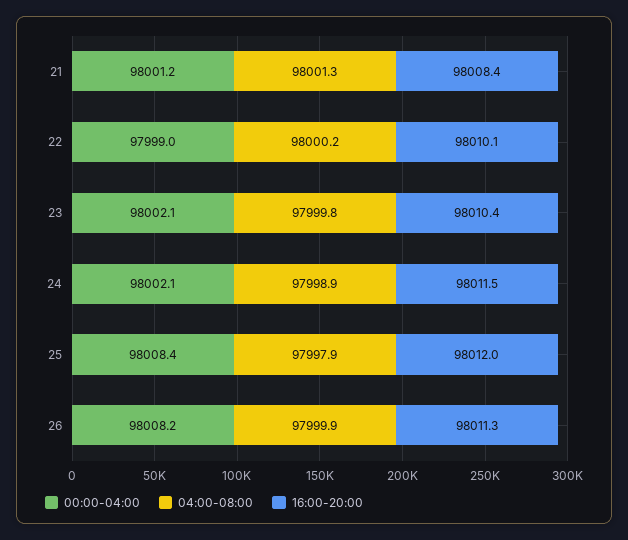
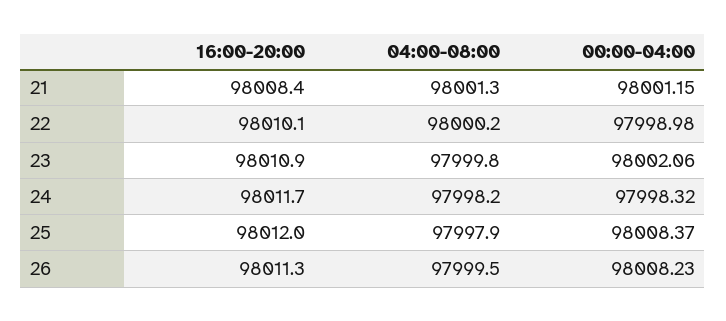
  {
    "00:00-04:00": {
      "21": 98001.15,
      "22": 97998.98,
      "23": 98002.06,
-     "24": 98002.1,
+     "24": 97998.32,
      "25": 98008.37,
      "26": 98008.23
    },
    "04:00-08:00": {
      "21": 98001.3,
      "22": 98000.2,
      "23": 97999.8,
-     "24": 97998.9,
+     "24": 97998.2,
      "25": 97997.9,
-     "26": 97999.9
+     "26": 97999.5
    },
    "16:00-20:00": {
      "21": 98008.4,
      "22": 98010.1,
-     "23": 98010.4,
+     "23": 98010.9,
-     "24": 98011.5,
+     "24": 98011.7,
      "25": 98012,
      "26": 98011.3
    }
  }

